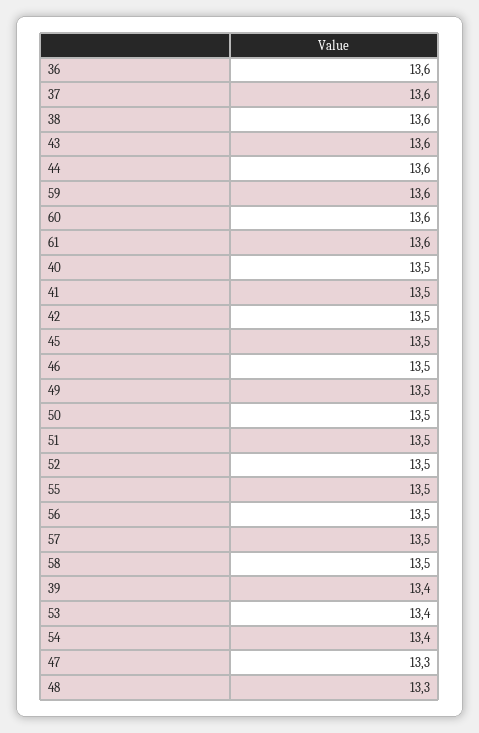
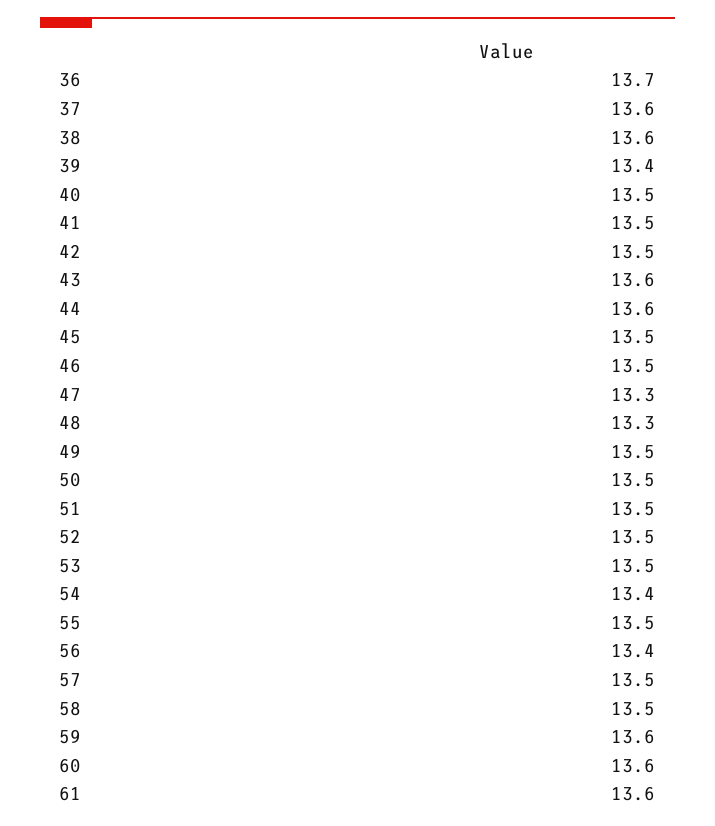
  {
-   "36": 13.6,
+   "36": 13.7,
    "37": 13.6,
    "38": 13.6,
    "43": 13.6,
    "44": 13.6,
    "59": 13.6,
    "60": 13.6,
    "61": 13.6,
    "40": 13.5,
    "41": 13.5,
    "42": 13.5,
    "45": 13.5,
    "46": 13.5,
    "49": 13.5,
    "50": 13.5,
    "51": 13.5,
    "52": 13.5,
    "55": 13.5,
-   "56": 13.5,
+   "56": 13.4,
    "57": 13.5,
    "58": 13.5,
    "39": 13.4,
-   "53": 13.4,
+   "53": 13.5,
    "54": 13.4,
    "47": 13.3,
    "48": 13.3
  }

